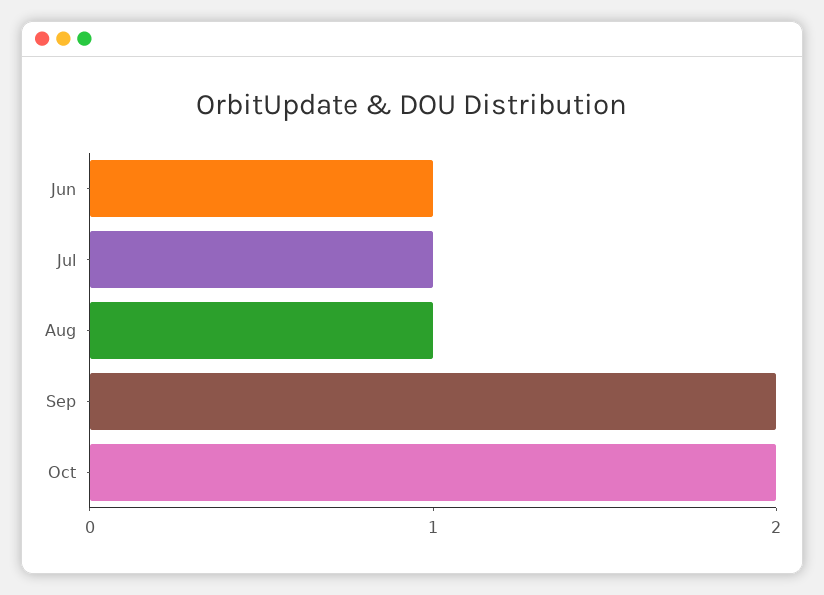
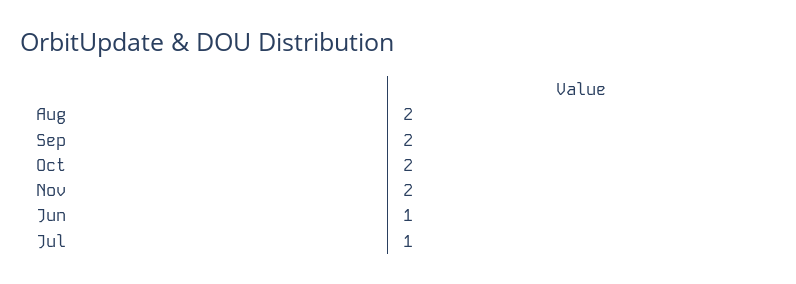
  {
    "Jun": 1,
    "Jul": 1,
-   "Aug": 1,
+   "Aug": 2,
    "Sep": 2,
-   "Oct": 2
+   "Oct": 2,
+   "Nov": 2
  }

